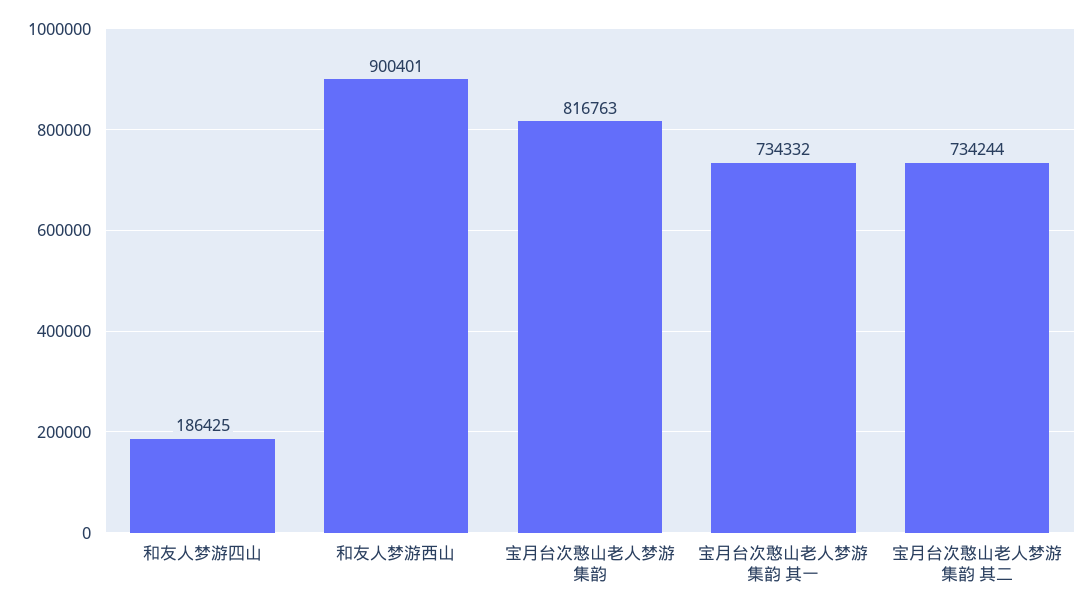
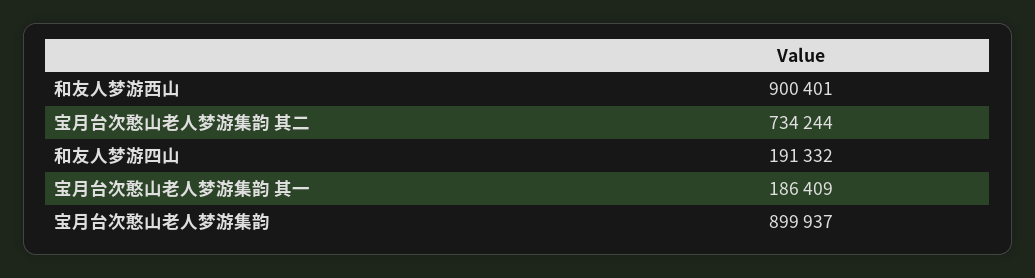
  {
-   "和友人梦游四山": 186425,
+   "和友人梦游四山": 191332,
    "和友人梦游西山": 900401,
-   "宝月台次憨山老人梦游集韵": 816763,
+   "宝月台次憨山老人梦游集韵": 899937,
-   "宝月台次憨山老人梦游集韵 其一": 734332,
+   "宝月台次憨山老人梦游集韵 其一": 186409,
    "宝月台次憨山老人梦游集韵 其二": 734244
  }

